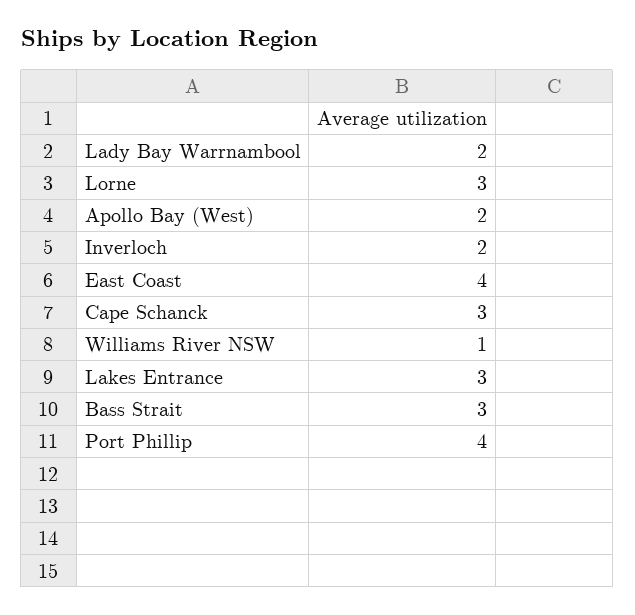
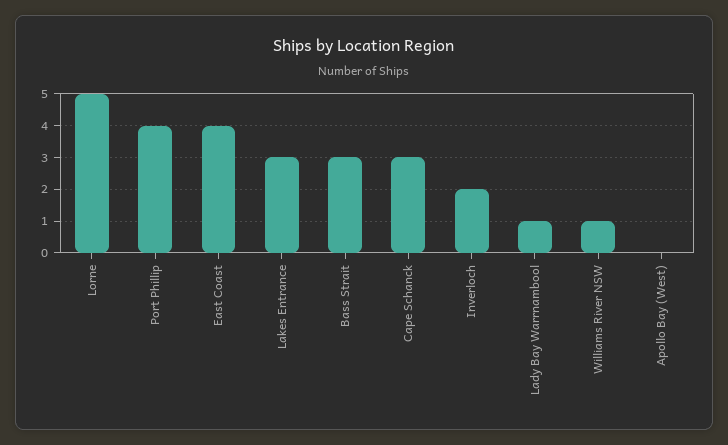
  {
-   "Lady Bay Warrnambool": 2,
+   "Lady Bay Warrnambool": 1,
-   "Lorne": 3,
+   "Lorne": 5,
-   "Apollo Bay (West)": 2,
+   "Apollo Bay (West)": 0,
    "Inverloch": 2,
    "East Coast": 4,
    "Cape Schanck": 3,
    "Williams River NSW": 1,
    "Lakes Entrance": 3,
    "Bass Strait": 3,
    "Port Phillip": 4
  }

